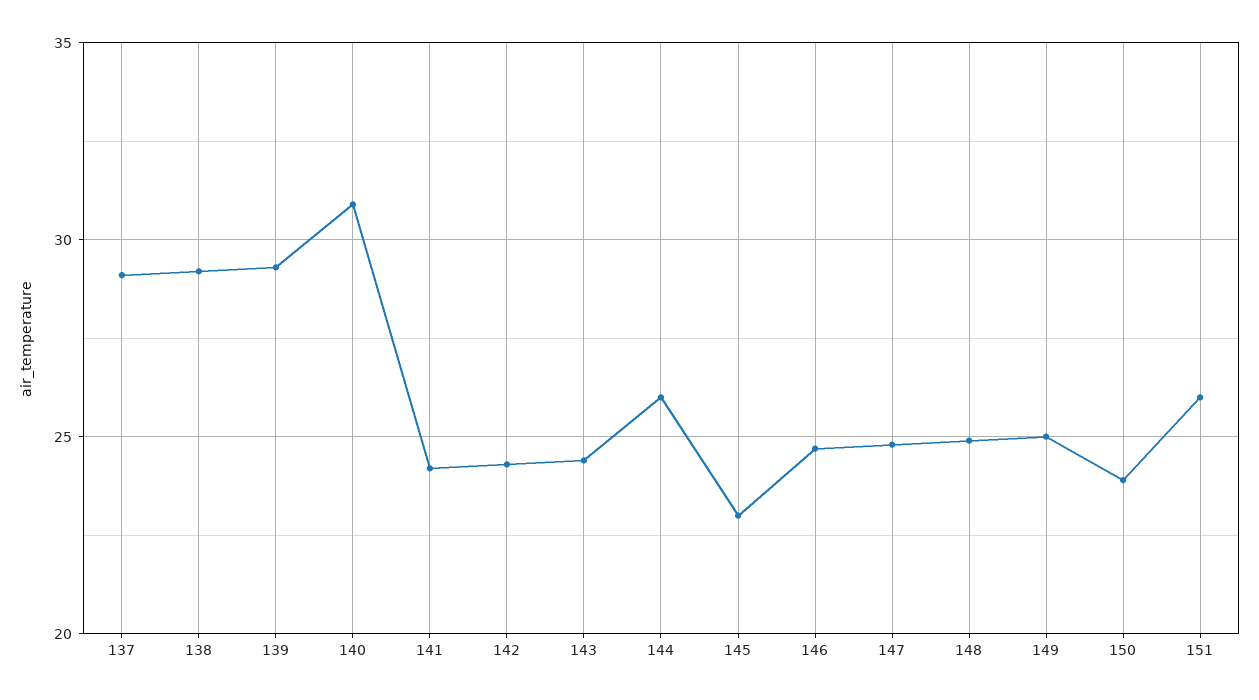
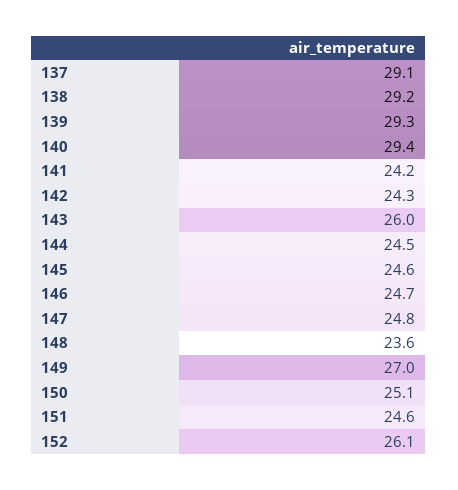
  {
    "137": 29.1,
    "138": 29.2,
    "139": 29.3,
-   "140": 31,
+   "140": 29.4,
    "141": 24.2,
    "142": 24.3,
-   "143": 24.5,
+   "143": 26,
-   "144": 26,
+   "144": 24.5,
-   "145": 23,
+   "145": 24.6,
    "146": 24.7,
    "147": 24.8,
-   "148": 25,
+   "148": 23.6,
-   "149": 25,
+   "149": 27,
-   "150": 24,
+   "150": 25.1,
-   "151": 26
+   "151": 24.6,
+   "152": 26.1
  }

